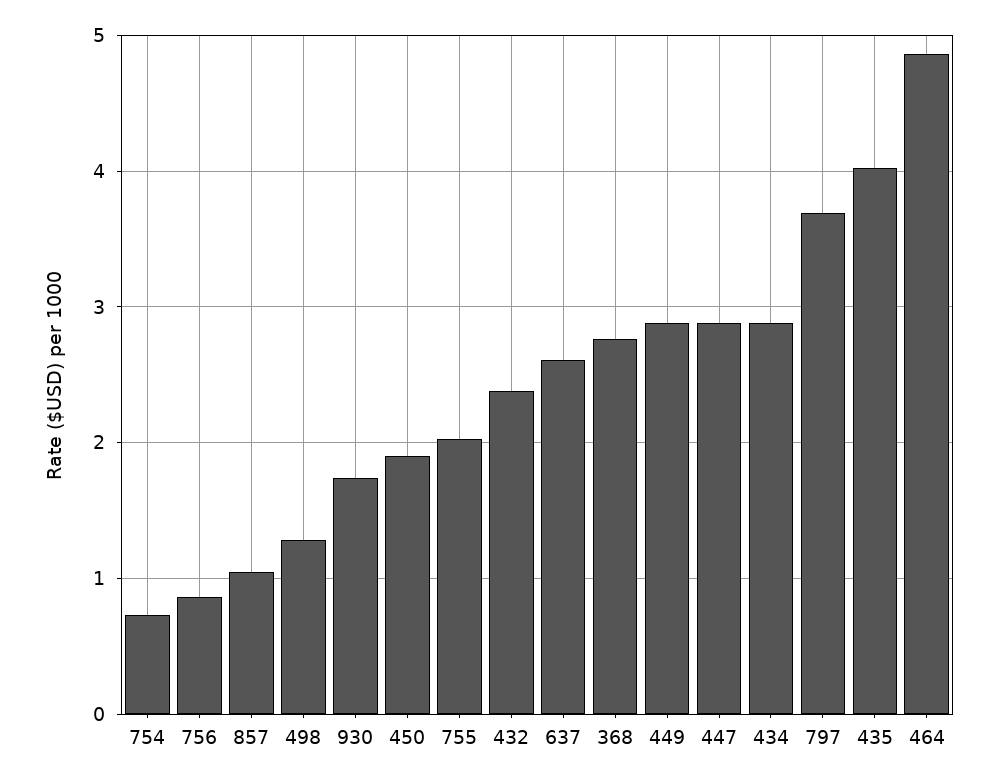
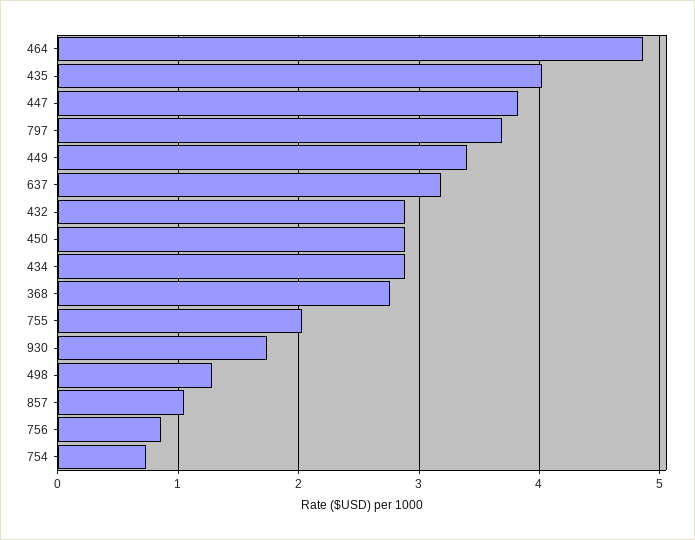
  {
    "754": 0.7,
    "756": 0.9,
    "857": 1.1,
    "498": 1.3,
    "930": 1.7,
-   "450": 1.9,
+   "450": 2.9,
    "755": 2,
-   "432": 2.4,
+   "432": 2.9,
-   "637": 2.6,
+   "637": 3.2,
    "368": 2.8,
-   "449": 2.9,
+   "449": 3.4,
-   "447": 2.9,
+   "447": 3.8,
    "434": 2.9,
    "797": 3.7,
    "435": 4,
    "464": 4.9
  }

